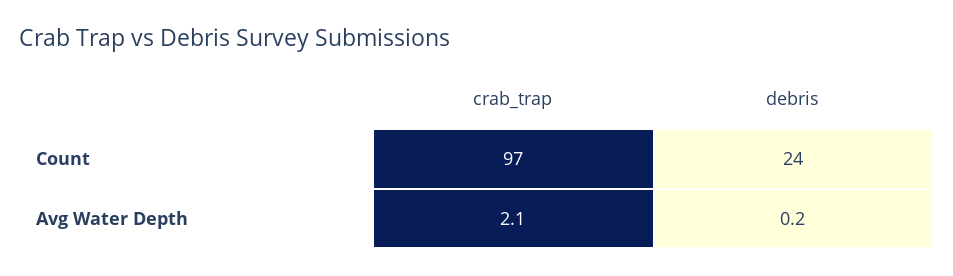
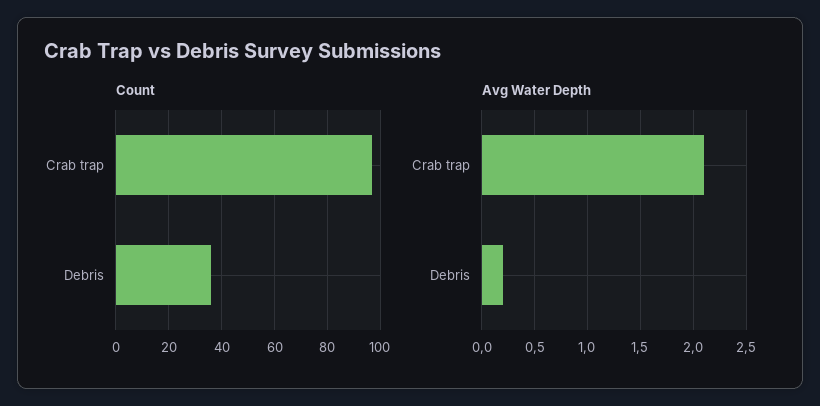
  {
    "Count": {
      "crab_trap": 97,
-     "debris": 24
+     "debris": 35
    },
    "Avg Water Depth": {
      "crab_trap": 2.1,
      "debris": 0.2
    }
  }

